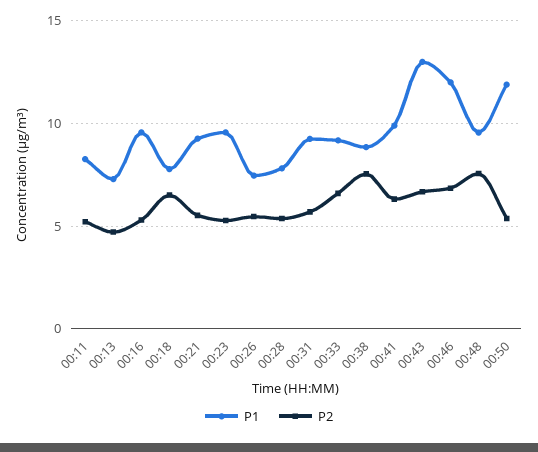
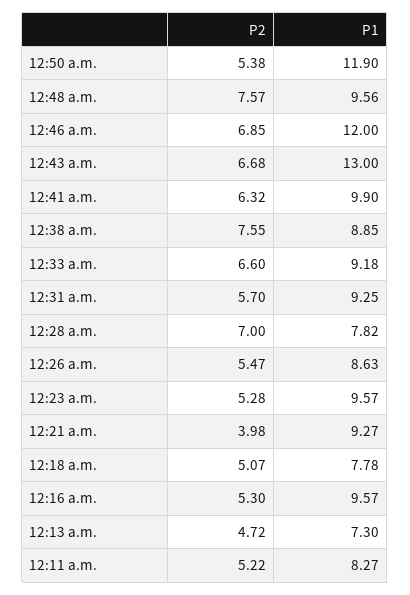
  {
    "P1": {
      "00:11": 8.27,
      "00:13": 7.3,
      "00:16": 9.57,
      "00:18": 7.78,
      "00:21": 9.27,
      "00:23": 9.57,
-     "00:26": 7.5,
+     "00:26": 8.63,
      "00:28": 7.82,
      "00:31": 9.25,
      "00:33": 9.18,
      "00:38": 8.85,
      "00:41": 9.9,
      "00:43": 13,
      "00:46": 12,
      "00:48": 9.56,
      "00:50": 11.9
    },
    "P2": {
      "00:11": 5.22,
      "00:13": 4.72,
      "00:16": 5.3,
-     "00:18": 6.5,
+     "00:18": 5.07,
-     "00:21": 5.5,
+     "00:21": 3.98,
      "00:23": 5.28,
      "00:26": 5.47,
-     "00:28": 5.5,
+     "00:28": 7,
      "00:31": 5.7,
      "00:33": 6.6,
      "00:38": 7.55,
      "00:41": 6.32,
      "00:43": 6.68,
      "00:46": 6.85,
      "00:48": 7.57,
      "00:50": 5.38
    }
  }

